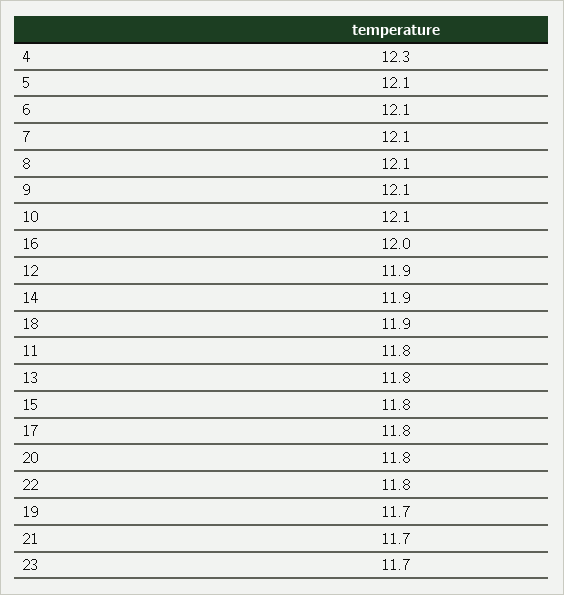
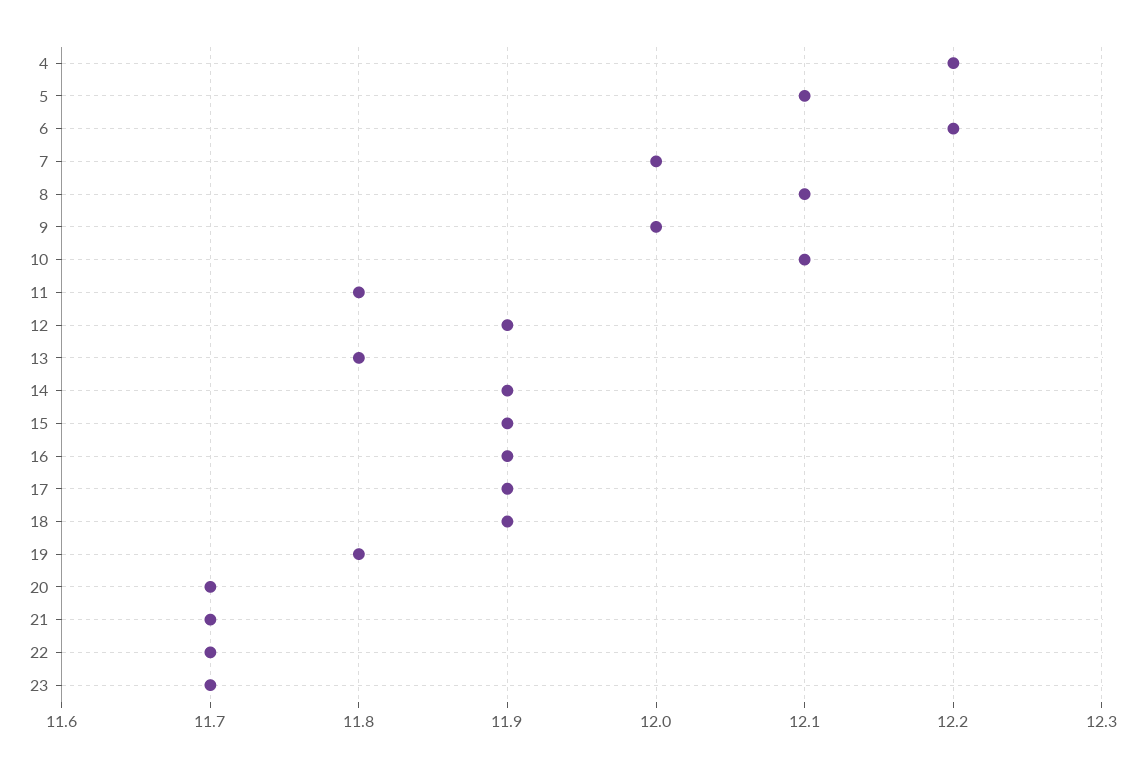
  {
-   "4": 12.3,
+   "4": 12.2,
    "5": 12.1,
-   "6": 12.1,
+   "6": 12.2,
-   "7": 12.1,
+   "7": 12,
    "8": 12.1,
-   "9": 12.1,
+   "9": 12,
    "10": 12.1,
-   "16": 12,
+   "16": 11.9,
    "12": 11.9,
    "14": 11.9,
    "18": 11.9,
    "11": 11.8,
    "13": 11.8,
-   "15": 11.8,
+   "15": 11.9,
-   "17": 11.8,
+   "17": 11.9,
-   "20": 11.8,
+   "20": 11.7,
-   "22": 11.8,
+   "22": 11.7,
-   "19": 11.7,
+   "19": 11.8,
    "21": 11.7,
    "23": 11.7
  }

